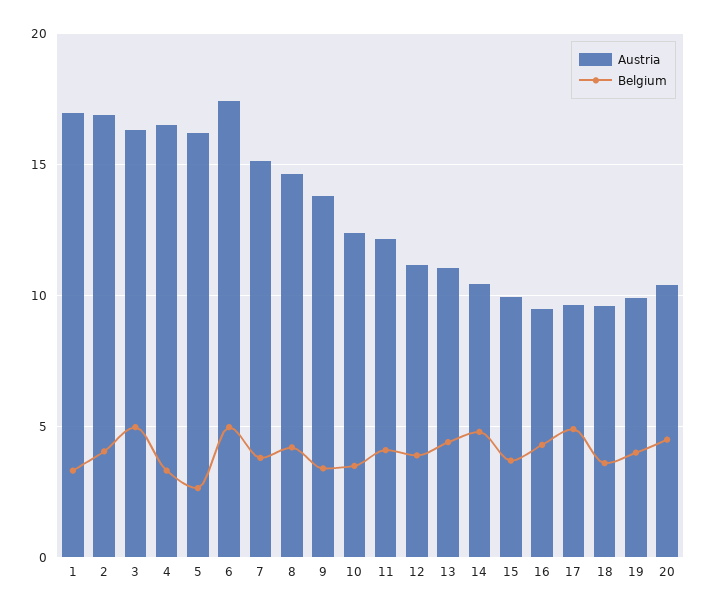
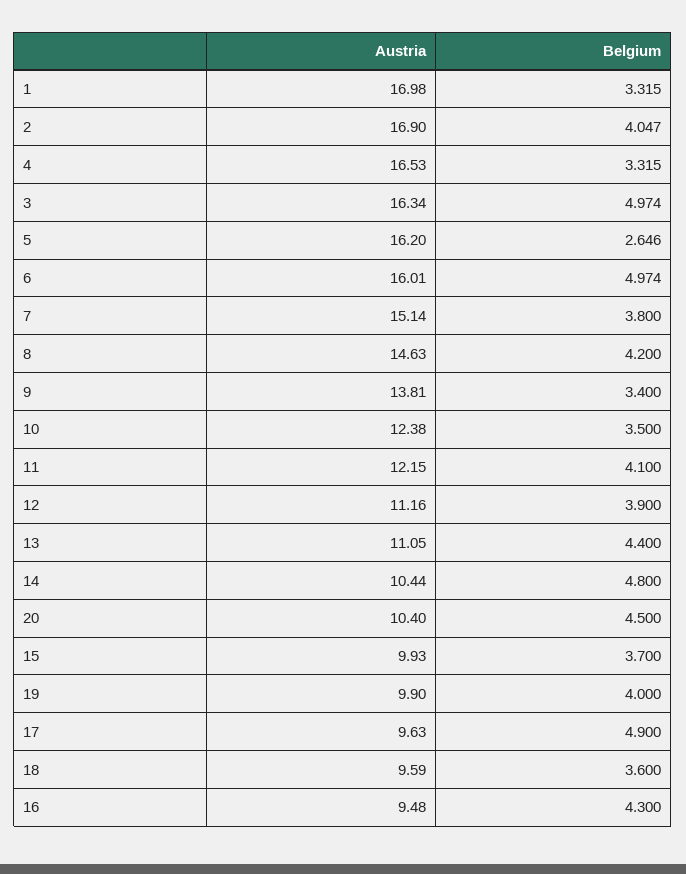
  {
    "Austria": {
      "1": 16.98,
      "2": 16.9,
      "3": 16.34,
      "4": 16.53,
      "5": 16.2,
-     "6": 17.5,
+     "6": 16.01,
      "7": 15.14,
      "8": 14.63,
      "9": 13.81,
      "10": 12.38,
      "11": 12.15,
      "12": 11.16,
      "13": 11.05,
      "14": 10.44,
      "15": 9.93,
      "16": 9.48,
      "17": 9.63,
      "18": 9.59,
      "19": 9.9,
      "20": 10.4
    },
    "Belgium": {
      "1": 3.315,
      "2": 4.047,
      "3": 4.974,
      "4": 3.315,
      "5": 2.646,
      "6": 4.974,
      "7": 3.8,
      "8": 4.2,
      "9": 3.4,
      "10": 3.5,
      "11": 4.1,
      "12": 3.9,
      "13": 4.4,
      "14": 4.8,
      "15": 3.7,
      "16": 4.3,
      "17": 4.9,
      "18": 3.6,
      "19": 4,
      "20": 4.5
    }
  }

